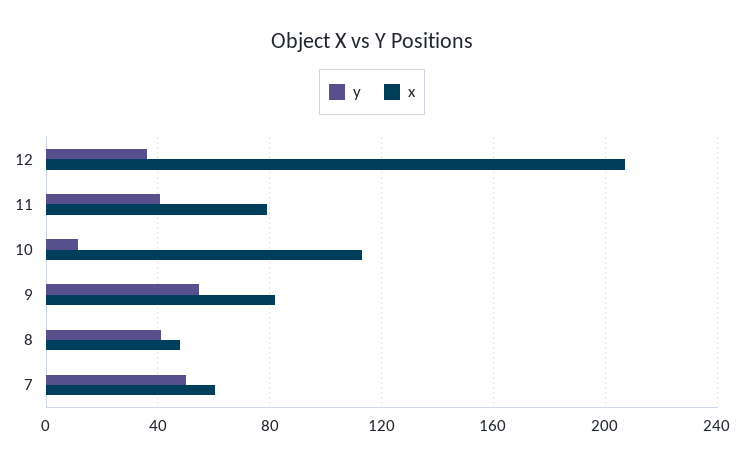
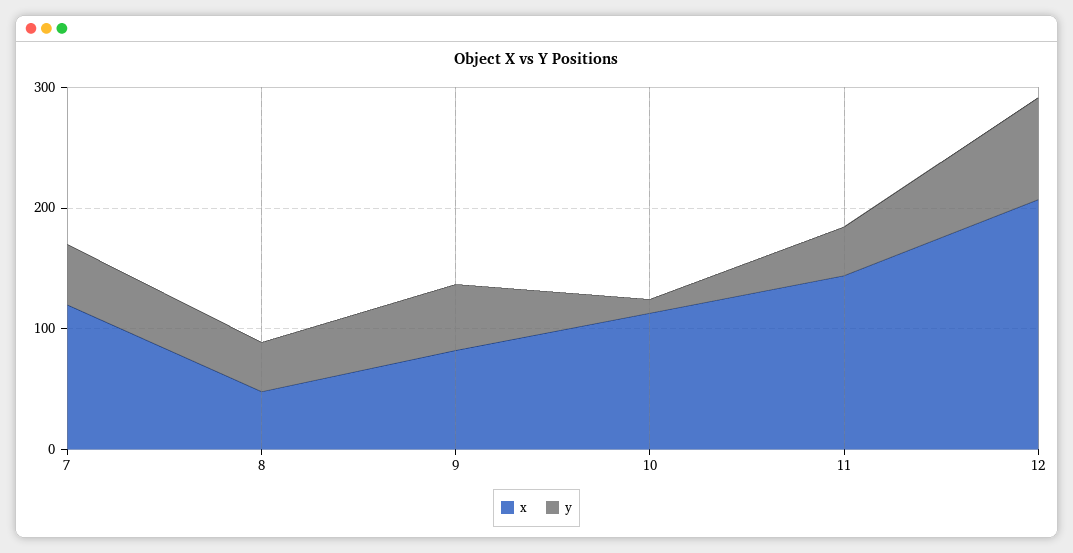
  {
    "y": {
-     "12": 35,
+     "12": 80,
      "11": 40,
      "10": 10,
      "9": 55,
      "8": 40,
      "7": 50
    },
    "x": {
      "12": 205,
-     "11": 80,
+     "11": 140,
      "10": 115,
      "9": 80,
      "8": 50,
-     "7": 60
+     "7": 120
    }
  }

